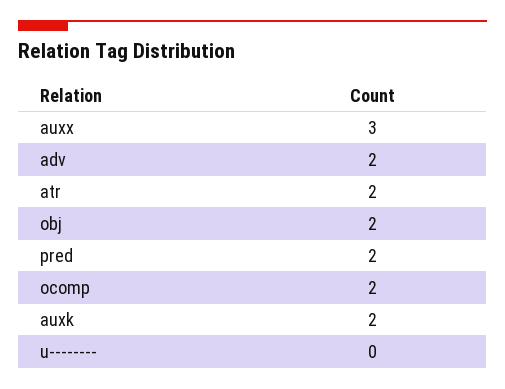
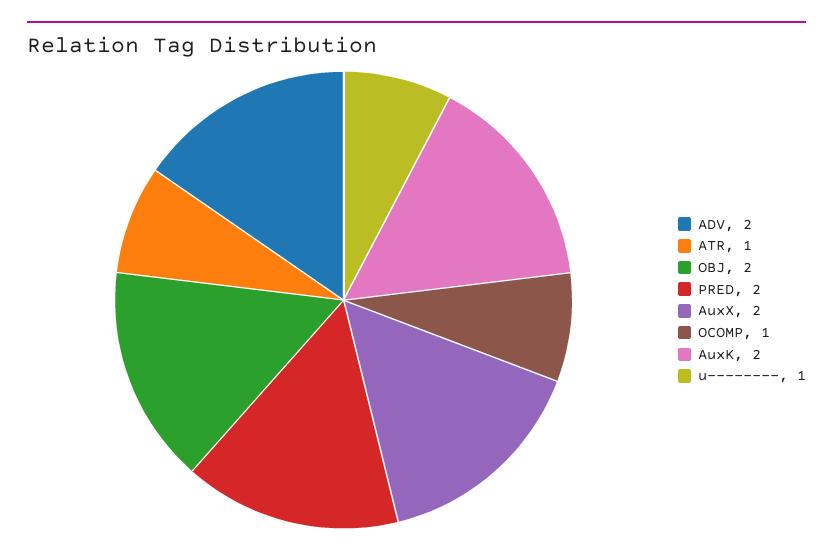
  {
-   "auxx": 3,
+   "auxx": 2,
    "adv": 2,
-   "atr": 2,
+   "atr": 1,
    "obj": 2,
    "pred": 2,
-   "ocomp": 2,
+   "ocomp": 1,
    "auxk": 2,
-   "u--------": 0
+   "u--------": 1
  }

